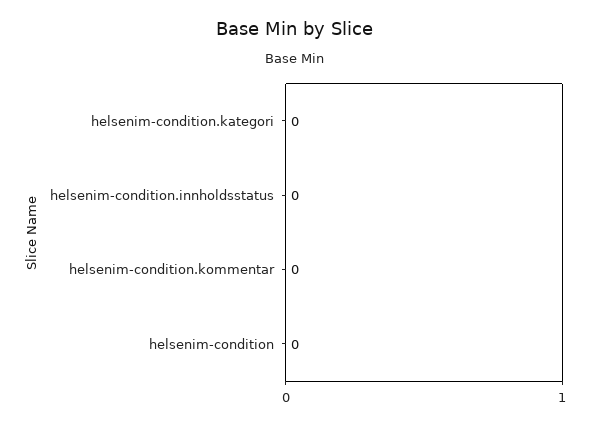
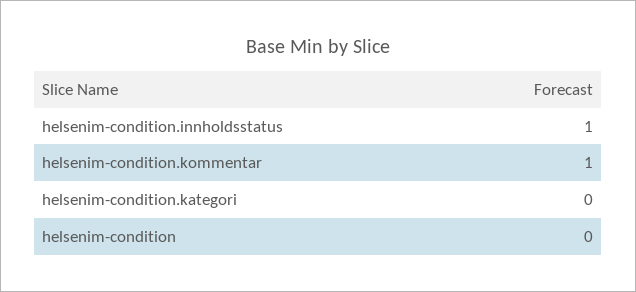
  {
    "helsenim-condition.kategori": 0,
-   "helsenim-condition.innholdsstatus": 0,
+   "helsenim-condition.innholdsstatus": 1,
-   "helsenim-condition.kommentar": 0,
+   "helsenim-condition.kommentar": 1,
    "helsenim-condition": 0
  }

